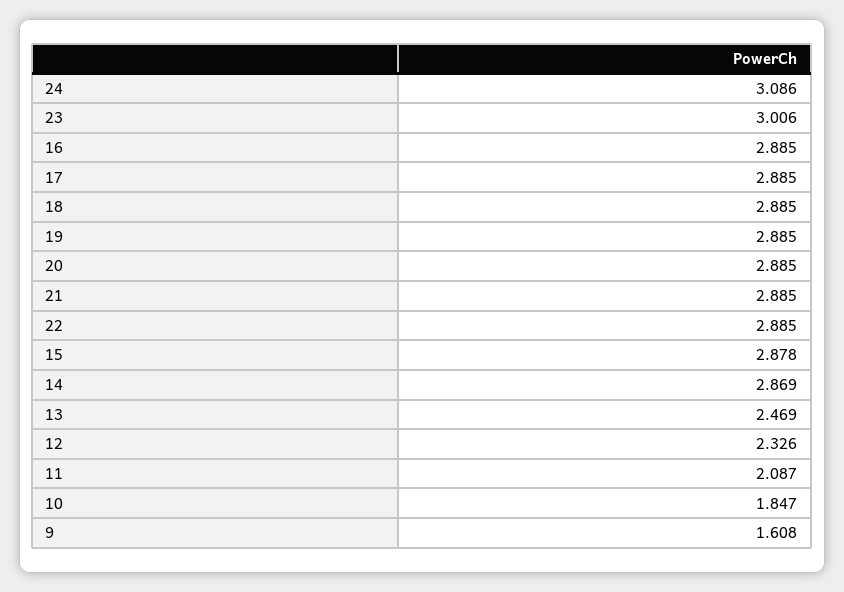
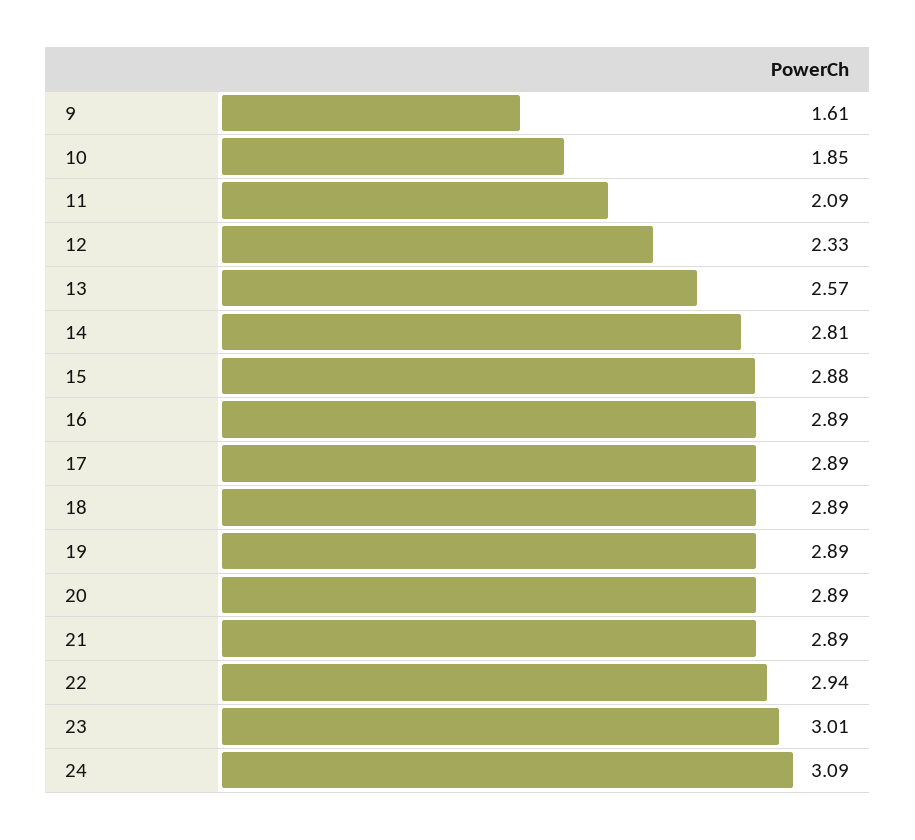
  {
    "24": 3.086,
    "23": 3.006,
    "16": 2.885,
    "17": 2.885,
    "18": 2.885,
    "19": 2.885,
    "20": 2.885,
    "21": 2.885,
-   "22": 2.885,
+   "22": 2.94,
    "15": 2.878,
-   "14": 2.869,
+   "14": 2.81,
-   "13": 2.469,
+   "13": 2.57,
    "12": 2.326,
    "11": 2.087,
    "10": 1.847,
    "9": 1.608
  }

